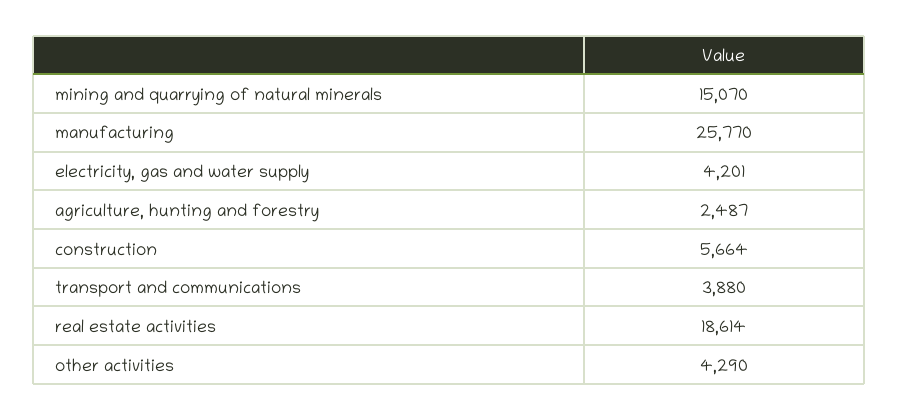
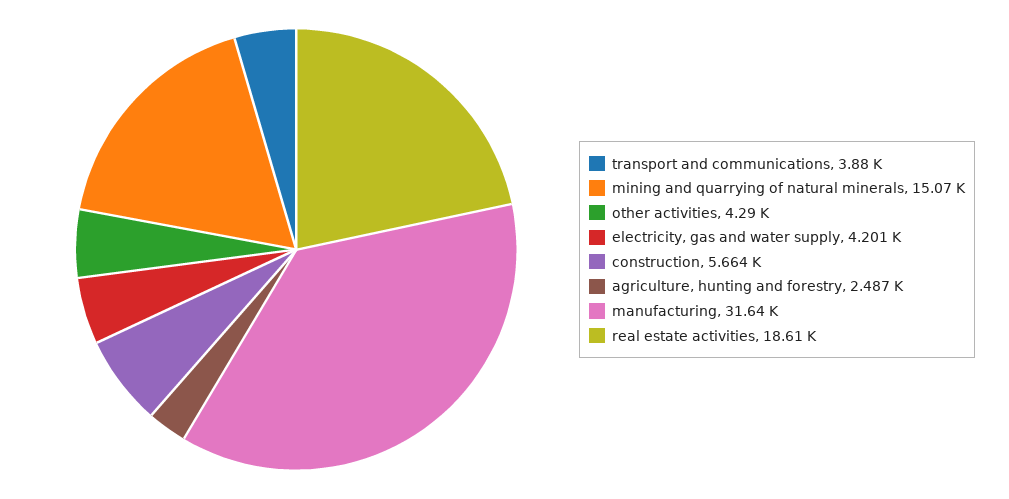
  {
    "mining and quarrying of natural minerals": 15070,
-   "manufacturing": 25770,
+   "manufacturing": 31640,
    "electricity, gas and water supply": 4201,
    "agriculture, hunting and forestry": 2487,
    "construction": 5664,
    "transport and communications": 3880,
    "real estate activities": 18614,
    "other activities": 4290
  }

